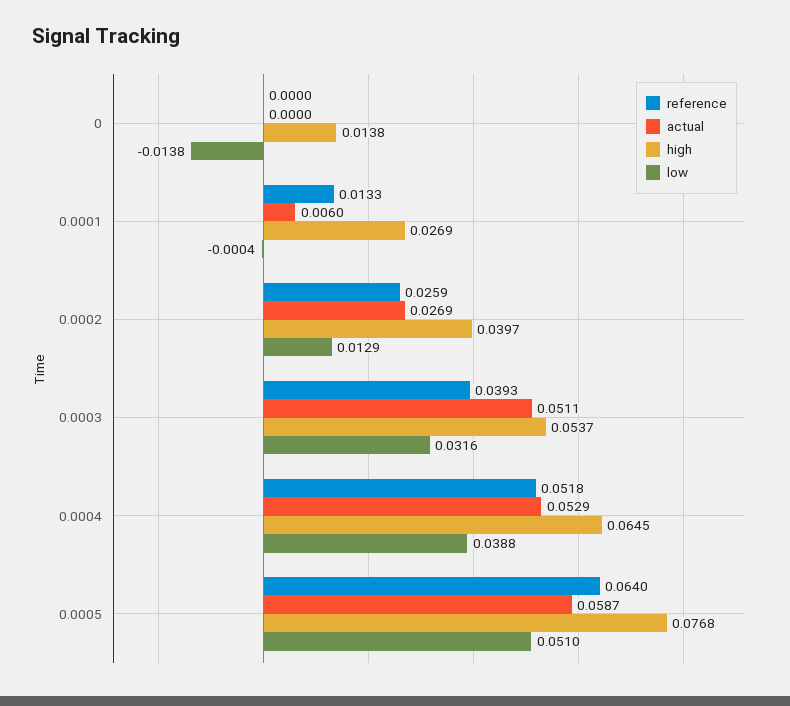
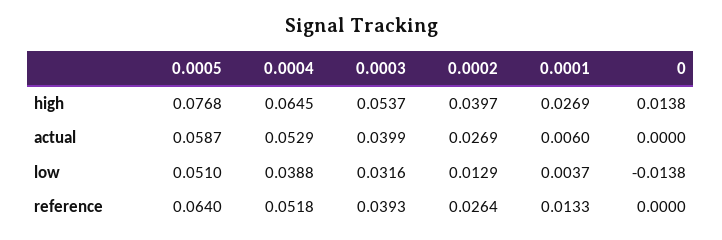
  {
    "reference": {
      "0": 0,
      "0.0001": 0.0133,
-     "0.0002": 0.0259,
+     "0.0002": 0.0264,
      "0.0003": 0.0393,
      "0.0004": 0.0518,
      "0.0005": 0.064
    },
    "actual": {
      "0": 0,
      "0.0001": 0.006,
      "0.0002": 0.0269,
-     "0.0003": 0.0511,
+     "0.0003": 0.0399,
      "0.0004": 0.0529,
      "0.0005": 0.0587
    },
    "high": {
      "0": 0.0138,
      "0.0001": 0.0269,
      "0.0002": 0.0397,
      "0.0003": 0.0537,
      "0.0004": 0.0645,
      "0.0005": 0.0768
    },
    "low": {
      "0": -0.0138,
-     "0.0001": -0.0004,
+     "0.0001": 0.0037,
      "0.0002": 0.0129,
      "0.0003": 0.0316,
      "0.0004": 0.0388,
      "0.0005": 0.051
    }
  }

